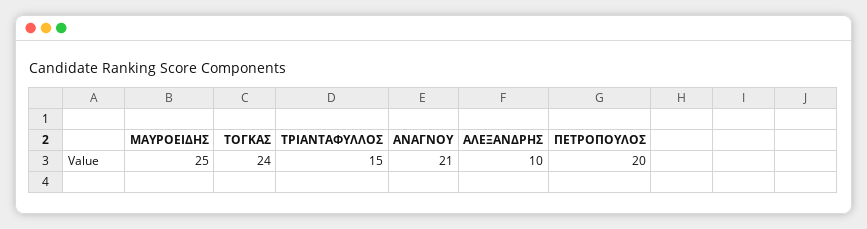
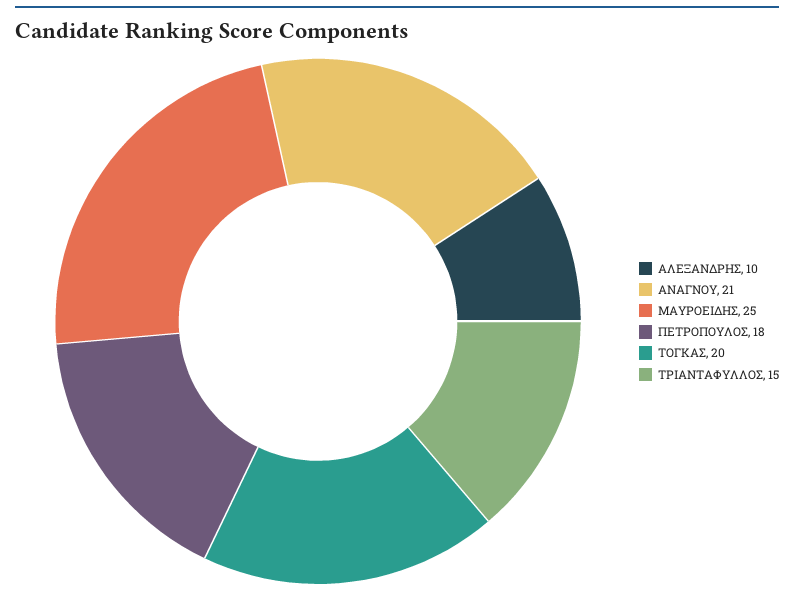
  {
    "ΜΑΥΡΟΕΙΔΗΣ": 25,
-   "ΤΟΓΚΑΣ": 24,
+   "ΤΟΓΚΑΣ": 20,
    "ΤΡΙΑΝΤΑΦΥΛΛΟΣ": 15,
    "ΑΝΑΓΝΟΥ": 21,
    "ΑΛΕΞΑΝΔΡΗΣ": 10,
-   "ΠΕΤΡΟΠΟΥΛΟΣ": 20
+   "ΠΕΤΡΟΠΟΥΛΟΣ": 18
  }

